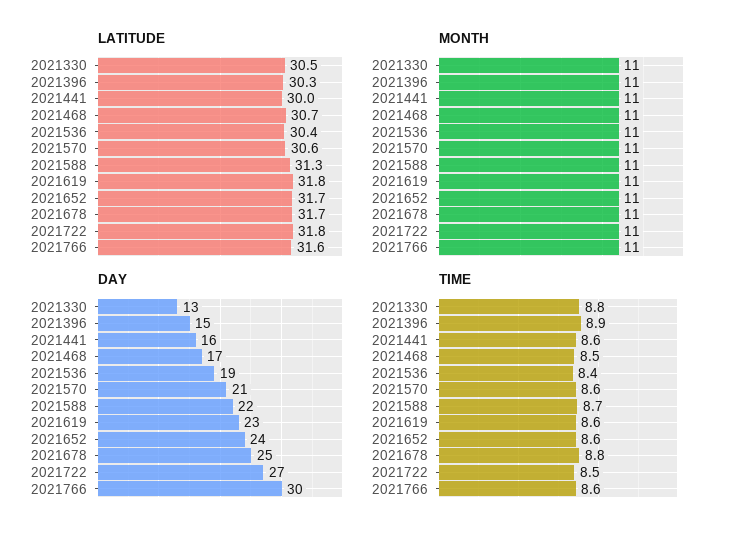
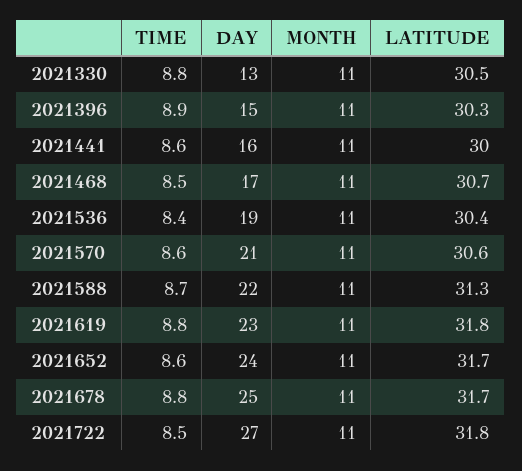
  {
    "LATITUDE": {
      "2021330": 30.5,
      "2021396": 30.3,
      "2021441": 30,
      "2021468": 30.7,
      "2021536": 30.4,
      "2021570": 30.6,
      "2021588": 31.3,
      "2021619": 31.8,
      "2021652": 31.7,
      "2021678": 31.7,
-     "2021722": 31.8,
+     "2021722": 31.8
-     "2021766": 31.6
    },
    "MONTH": {
      "2021330": 11,
      "2021396": 11,
      "2021441": 11,
      "2021468": 11,
      "2021536": 11,
      "2021570": 11,
      "2021588": 11,
      "2021619": 11,
      "2021652": 11,
      "2021678": 11,
-     "2021722": 11,
+     "2021722": 11
-     "2021766": 11
    },
    "DAY": {
      "2021330": 13,
      "2021396": 15,
      "2021441": 16,
      "2021468": 17,
      "2021536": 19,
      "2021570": 21,
      "2021588": 22,
      "2021619": 23,
      "2021652": 24,
      "2021678": 25,
-     "2021722": 27,
+     "2021722": 27
-     "2021766": 30
    },
    "TIME": {
      "2021330": 8.8,
      "2021396": 8.9,
      "2021441": 8.6,
      "2021468": 8.5,
      "2021536": 8.4,
      "2021570": 8.6,
      "2021588": 8.7,
-     "2021619": 8.6,
+     "2021619": 8.8,
      "2021652": 8.6,
      "2021678": 8.8,
-     "2021722": 8.5,
+     "2021722": 8.5
-     "2021766": 8.6
    }
  }

